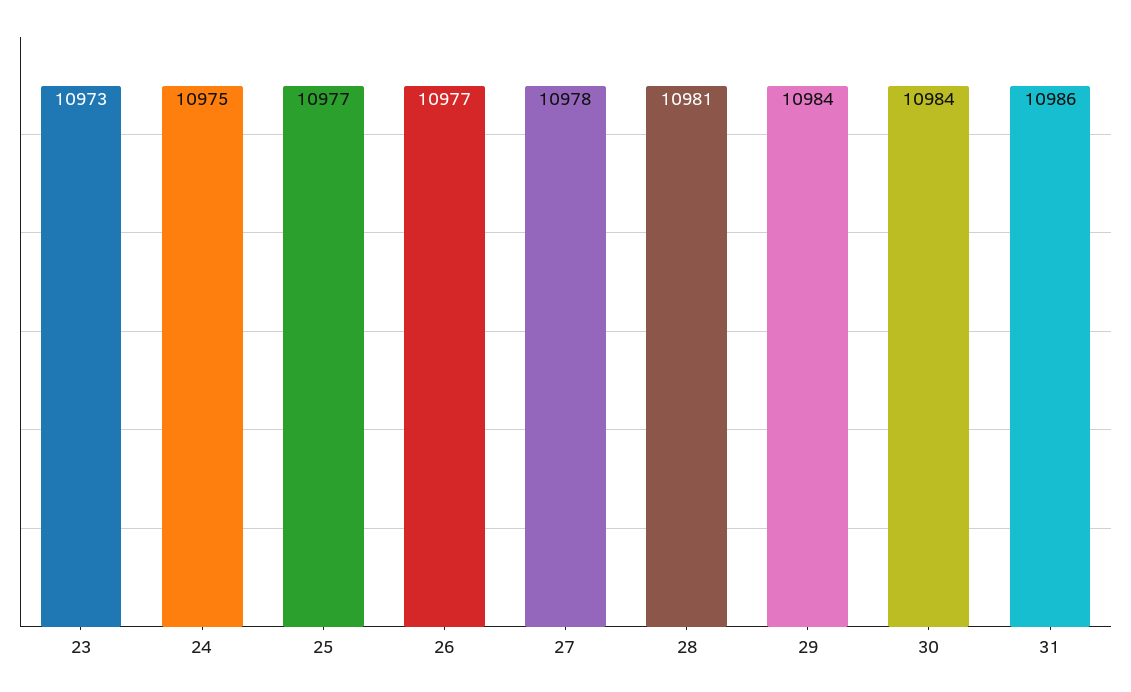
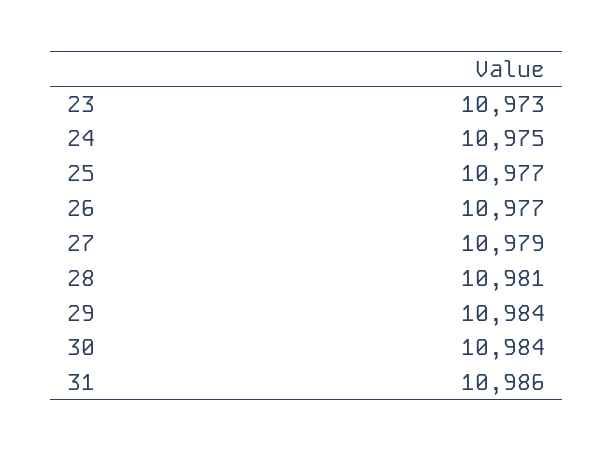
  {
    "23": 10973,
    "24": 10975,
    "25": 10977,
    "26": 10977,
-   "27": 10978,
+   "27": 10979,
    "28": 10981,
    "29": 10984,
    "30": 10984,
    "31": 10986
  }

